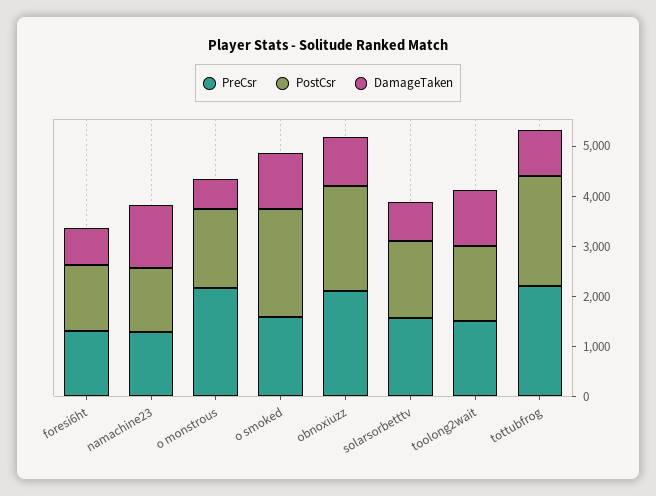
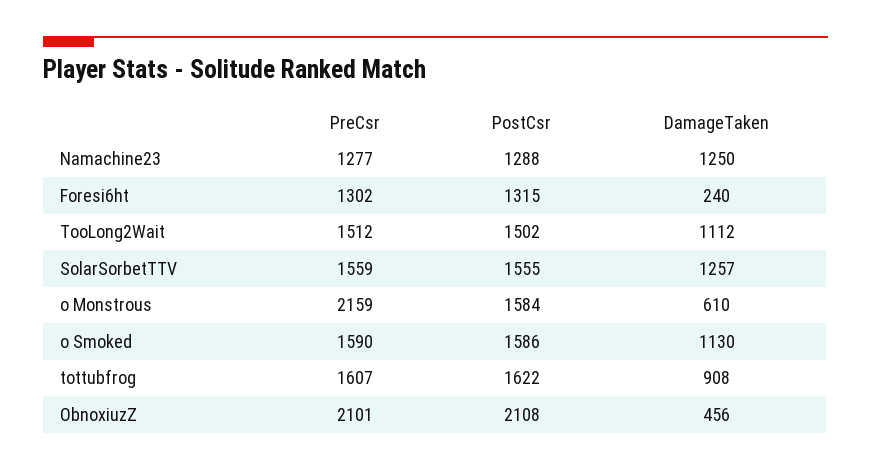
  {
    "PreCsr": {
      "foresi6ht": 1302,
      "namachine23": 1277,
      "o monstrous": 2159,
      "o smoked": 1590,
      "obnoxiuzz": 2101,
      "solarsorbetttv": 1559,
      "toolong2wait": 1512,
-     "tottubfrog": 2200
+     "tottubfrog": 1607
    },
    "PostCsr": {
      "foresi6ht": 1315,
      "namachine23": 1288,
      "o monstrous": 1584,
-     "o smoked": 2200,
+     "o smoked": 1586,
      "obnoxiuzz": 2108,
      "solarsorbetttv": 1555,
      "toolong2wait": 1502,
-     "tottubfrog": 2200
+     "tottubfrog": 1622
    },
    "DamageTaken": {
-     "foresi6ht": 800,
+     "foresi6ht": 240,
      "namachine23": 1250,
      "o monstrous": 610,
      "o smoked": 1130,
-     "obnoxiuzz": 1000,
+     "obnoxiuzz": 456,
-     "solarsorbetttv": 800,
+     "solarsorbetttv": 1257,
      "toolong2wait": 1112,
      "tottubfrog": 908
    }
  }

